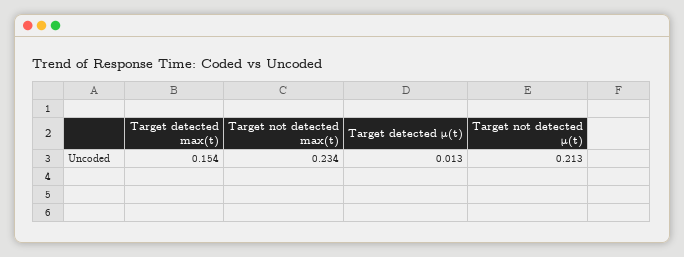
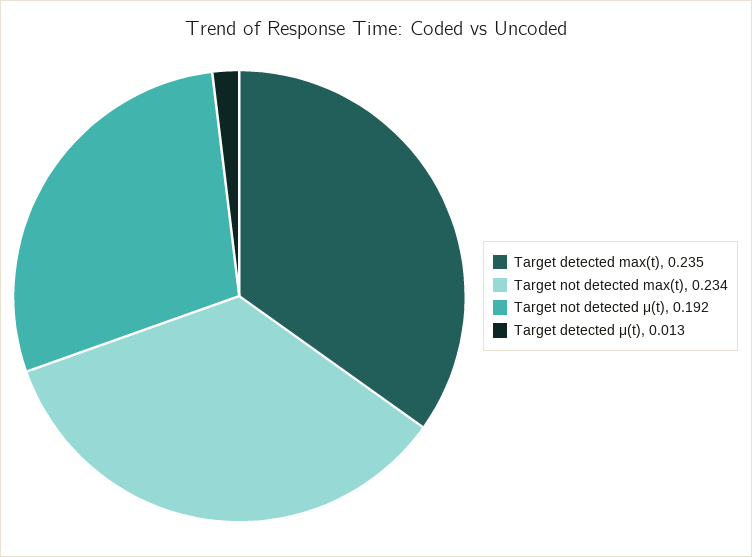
  {
-   "Target detected max(t)": 0.154,
+   "Target detected max(t)": 0.235,
    "Target not detected max(t)": 0.234,
    "Target detected μ(t)": 0.013,
-   "Target not detected μ(t)": 0.213
+   "Target not detected μ(t)": 0.192
  }

